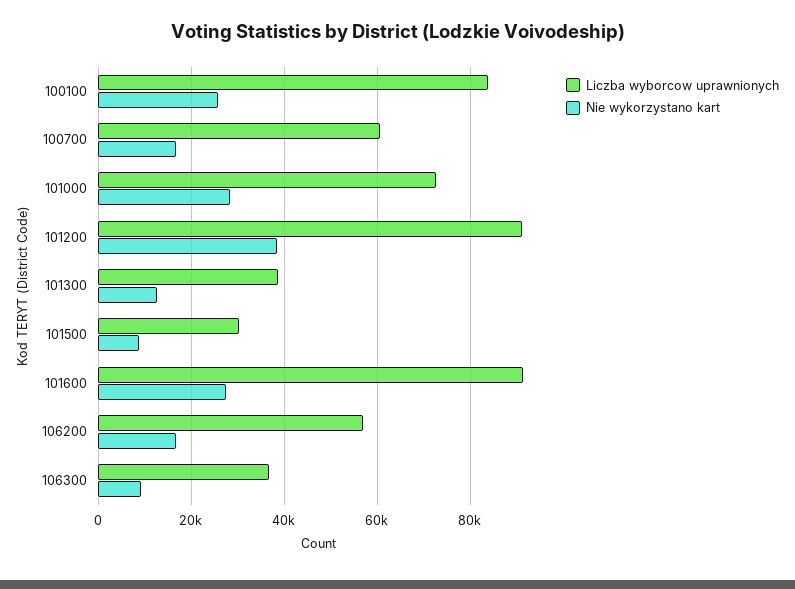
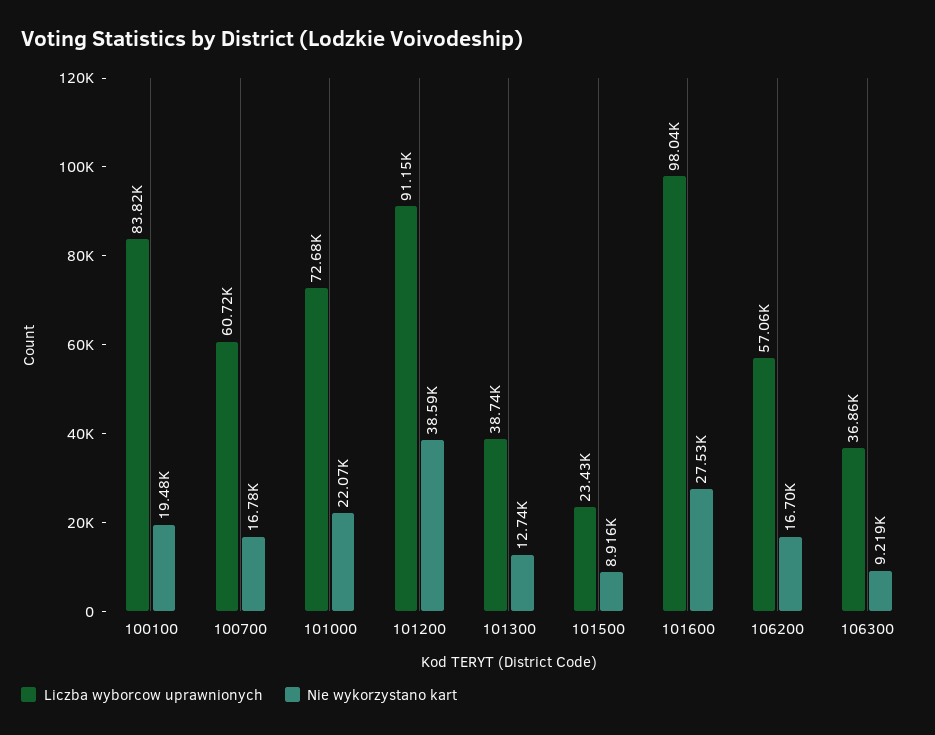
  {
    "Liczba wyborcow uprawnionych": {
      "100100": 83820,
      "100700": 60720,
      "101000": 72680,
      "101200": 91150,
      "101300": 38740,
-     "101500": 30000,
+     "101500": 23430,
-     "101600": 92000,
+     "101600": 98040,
      "106200": 57060,
      "106300": 36860
    },
    "Nie wykorzystano kart": {
-     "100100": 26000,
+     "100100": 19480,
      "100700": 16780,
-     "101000": 28000,
+     "101000": 22070,
      "101200": 38590,
      "101300": 12740,
      "101500": 8916,
      "101600": 27530,
      "106200": 16700,
      "106300": 9219
    }
  }

